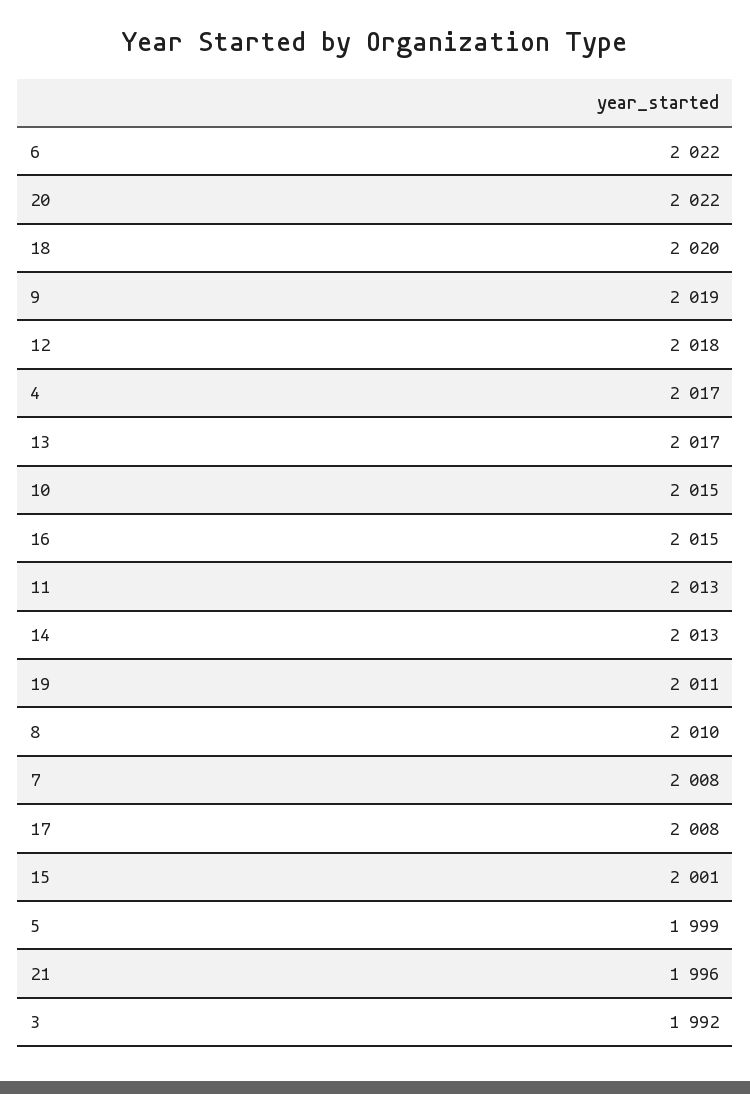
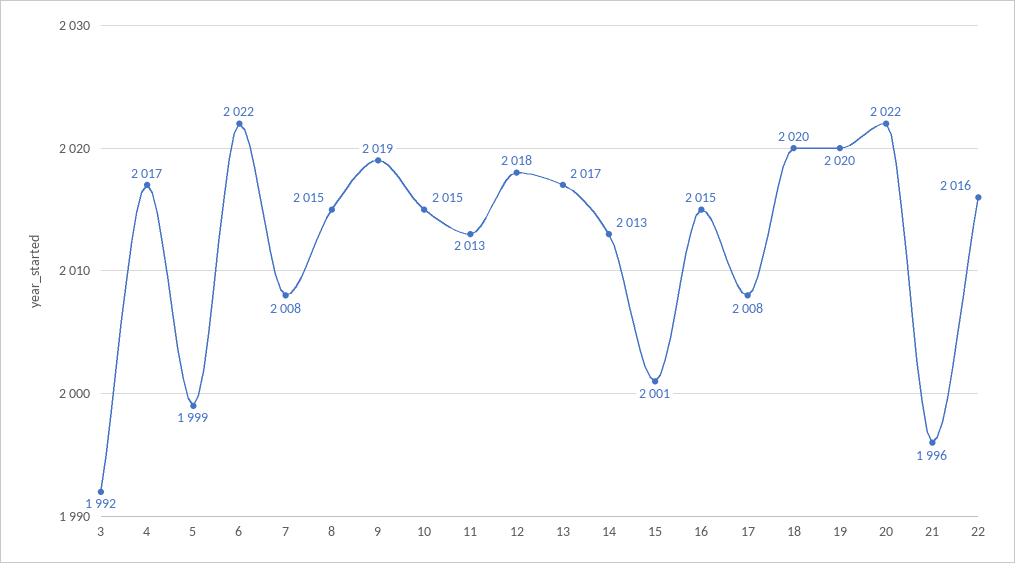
  {
    "6": 2022,
    "20": 2022,
    "18": 2020,
    "9": 2019,
    "12": 2018,
    "4": 2017,
    "13": 2017,
    "10": 2015,
    "16": 2015,
    "11": 2013,
    "14": 2013,
-   "19": 2011,
+   "19": 2020,
-   "8": 2010,
+   "8": 2015,
    "7": 2008,
    "17": 2008,
    "15": 2001,
    "5": 1999,
    "21": 1996,
-   "3": 1992
+   "3": 1992,
+   "22": 2016
  }

